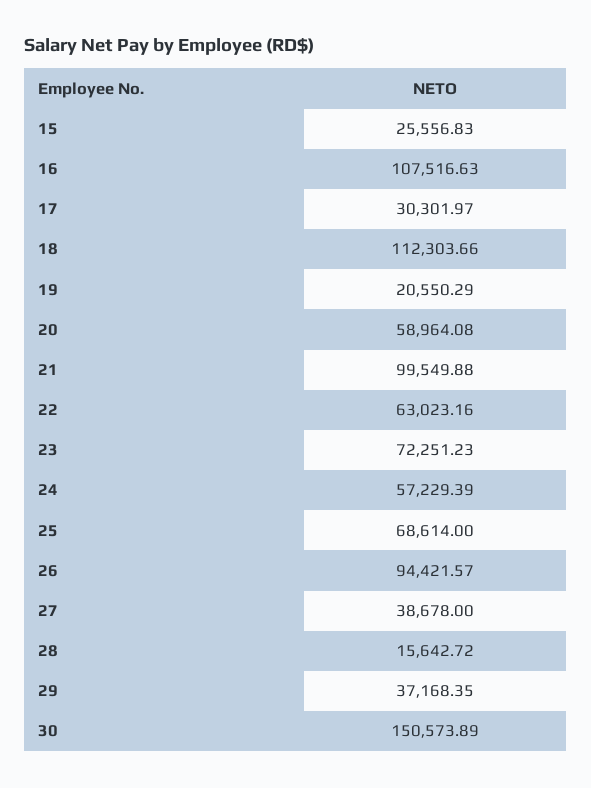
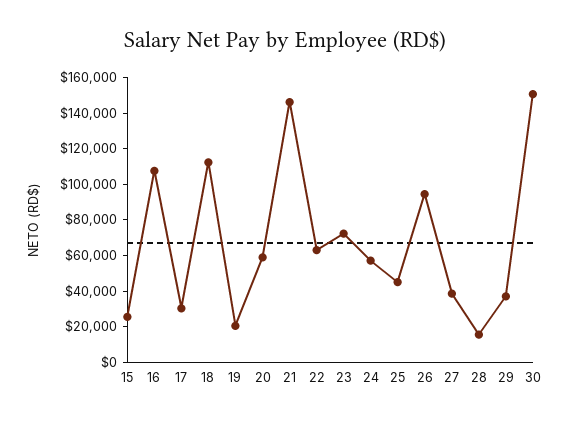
  {
    "15": 25556.83,
    "16": 107516.63,
    "17": 30301.97,
    "18": 112303.66,
    "19": 20550.29,
    "20": 58964.08,
-   "21": 99549.88,
+   "21": 145000,
    "22": 63023.16,
    "23": 72251.23,
    "24": 57229.39,
-   "25": 68614,
+   "25": 45000,
    "26": 94421.57,
    "27": 38678,
    "28": 15642.72,
    "29": 37168.35,
    "30": 150573.89
  }

